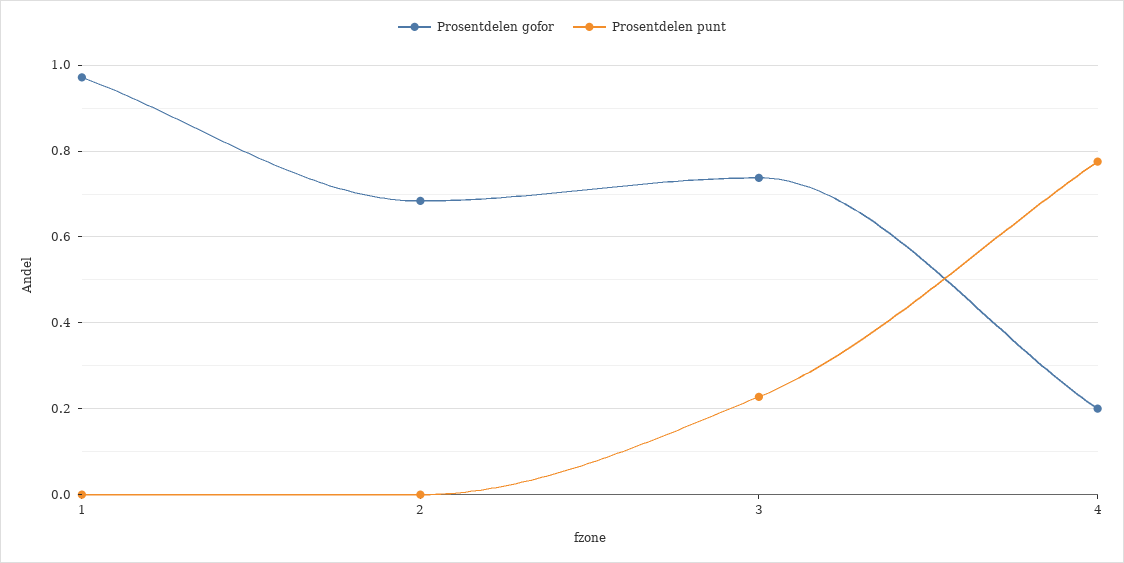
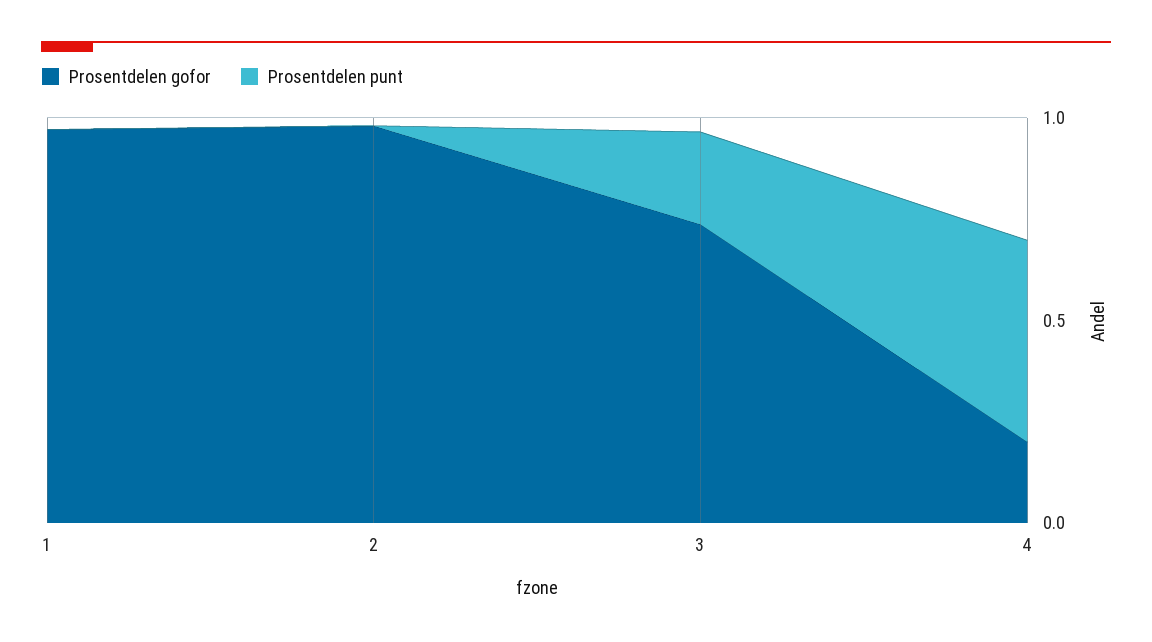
  {
    "Prosentdelen gofor": {
      "1": 0.98,
-     "2": 0.68,
+     "2": 1,
      "3": 0.74,
      "4": 0.2
    },
    "Prosentdelen punt": {
      "1": 0,
      "2": 0,
      "3": 0.22,
-     "4": 0.78
+     "4": 0.5
    }
  }

